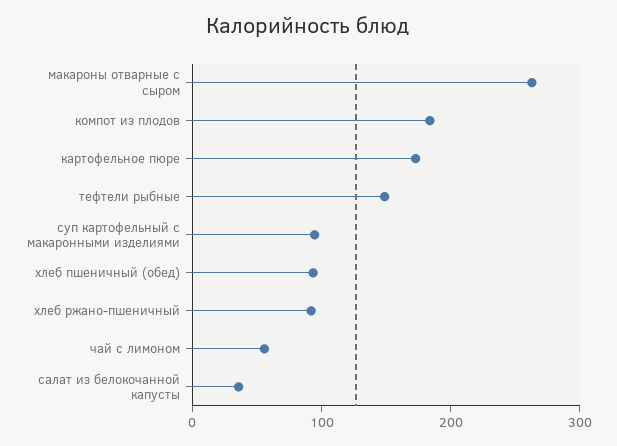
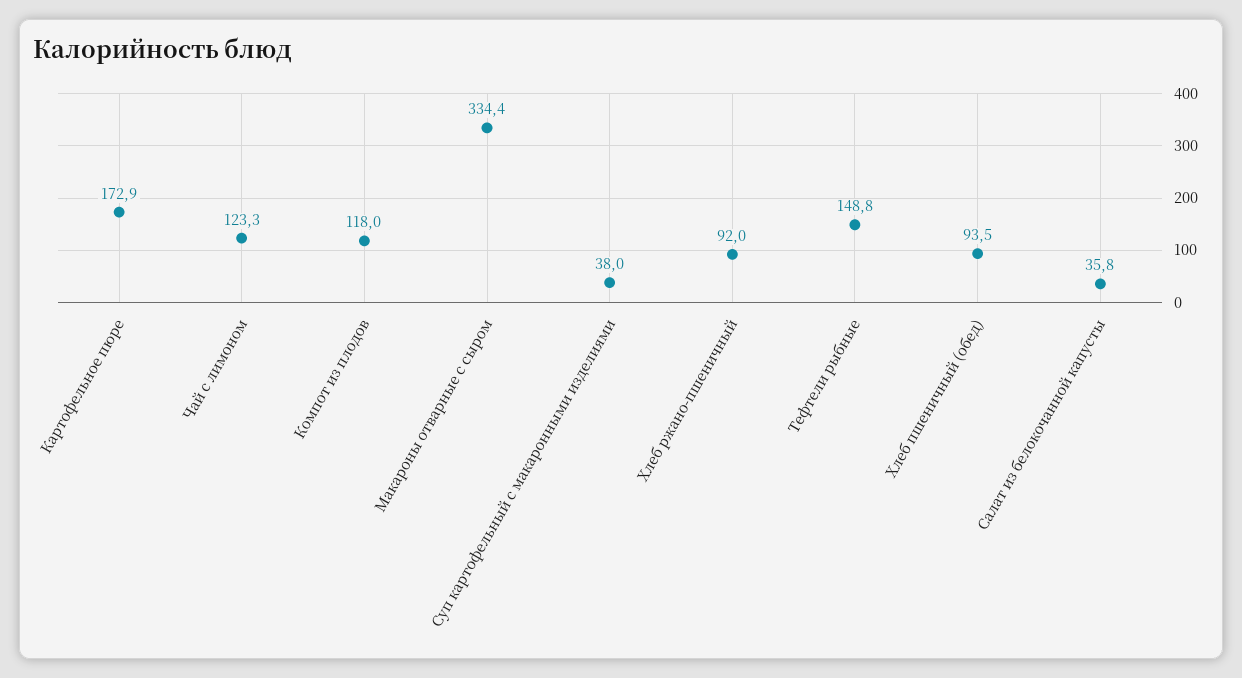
  {
-   "макароны отварные с сыром": 260,
+   "макароны отварные с сыром": 334.4,
-   "компот из плодов": 180,
+   "компот из плодов": 118,
    "картофельное пюре": 172.9,
    "тефтели рыбные": 148.8,
-   "суп картофельный с макаронными изделиями": 100,
+   "суп картофельный с макаронными изделиями": 38,
    "хлеб пшеничный (обед)": 93.5,
    "хлеб ржано-пшеничный": 92,
-   "чай с лимоном": 60,
+   "чай с лимоном": 123.3,
    "салат из белокочанной капусты": 35.8
  }

